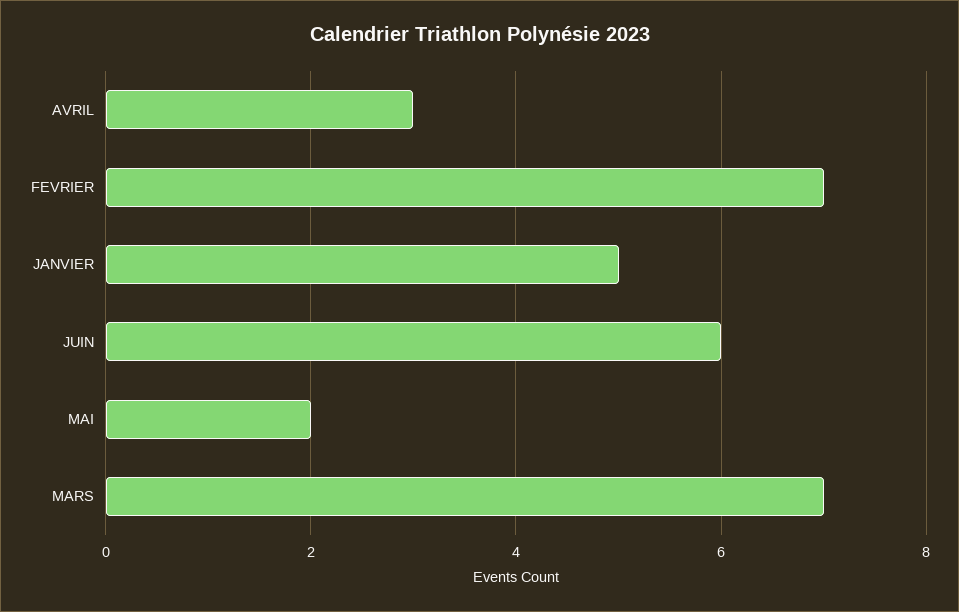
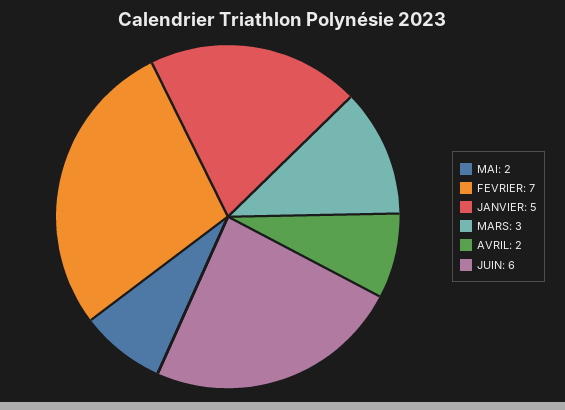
  {
-   "AVRIL": 3,
+   "AVRIL": 2,
    "FEVRIER": 7,
    "JANVIER": 5,
    "JUIN": 6,
    "MAI": 2,
-   "MARS": 7
+   "MARS": 3
  }

